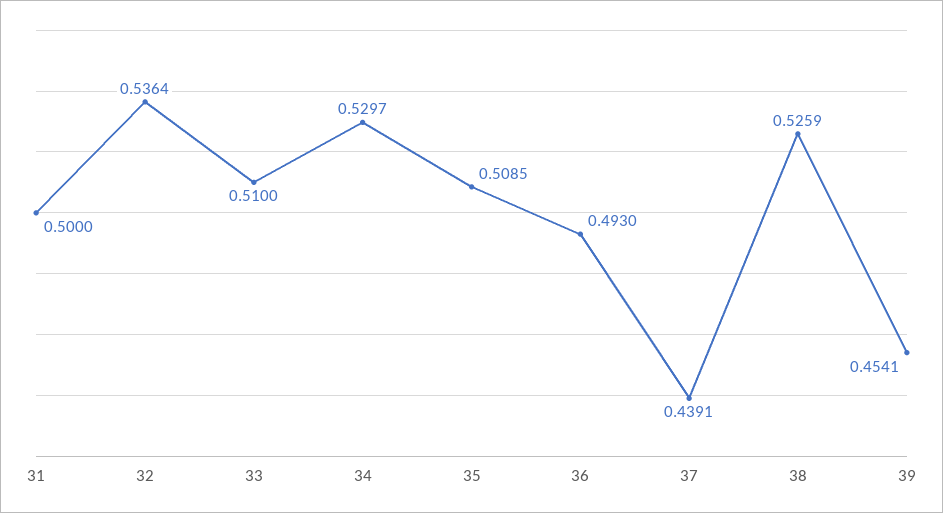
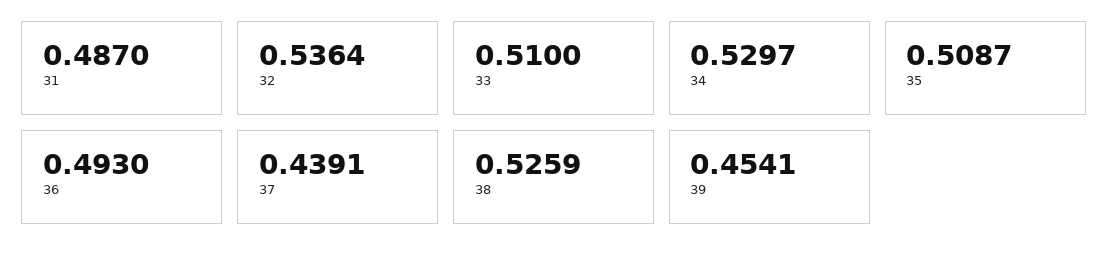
  {
-   "31": 0.5,
+   "31": 0.487,
    "32": 0.5364,
    "33": 0.51,
    "34": 0.5297,
-   "35": 0.5085,
+   "35": 0.5087,
    "36": 0.493,
    "37": 0.4391,
    "38": 0.5259,
    "39": 0.4541
  }

